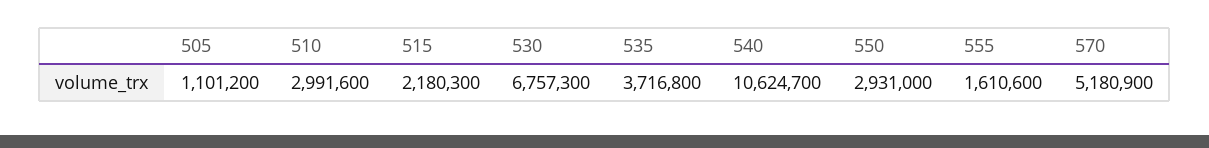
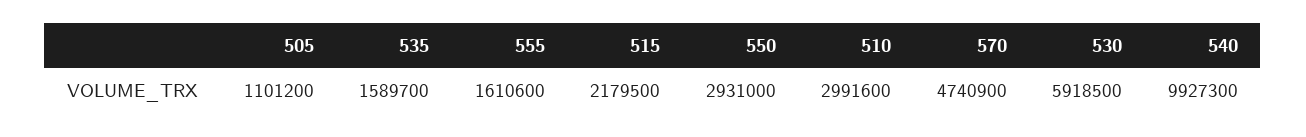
  {
    "505": 1101200,
    "510": 2991600,
-   "515": 2180300,
+   "515": 2179500,
-   "530": 6757300,
+   "530": 5918500,
-   "535": 3716800,
+   "535": 1589700,
-   "540": 10624700,
+   "540": 9927300,
    "550": 2931000,
    "555": 1610600,
-   "570": 5180900
+   "570": 4740900
  }

